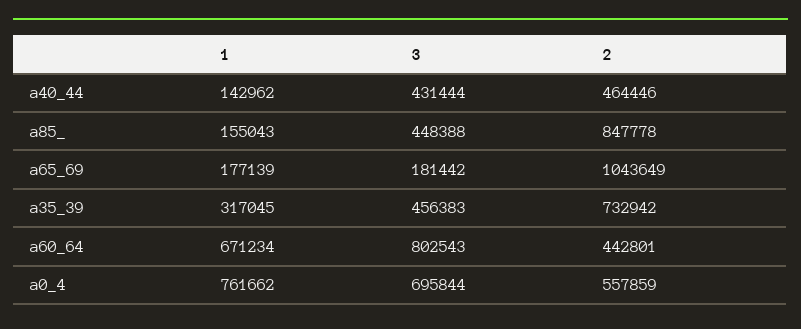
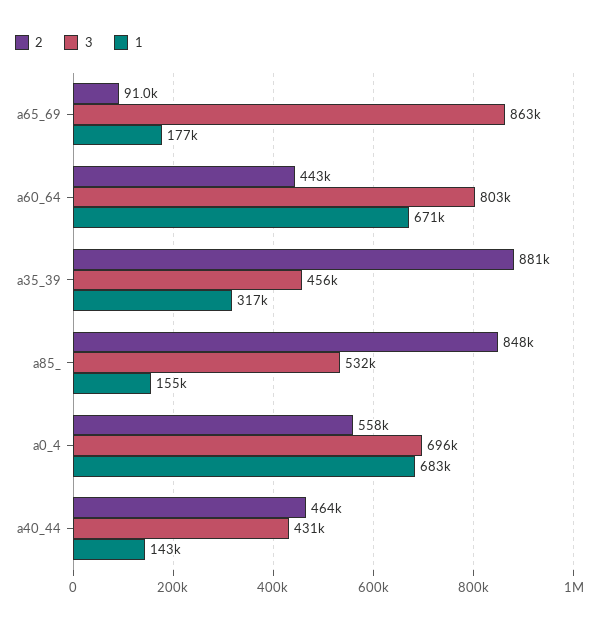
  {
    "1": {
      "a40_44": 142962,
      "a85_": 155043,
      "a65_69": 177139,
      "a35_39": 317045,
      "a60_64": 671234,
-     "a0_4": 761662
+     "a0_4": 683000
    },
    "3": {
      "a40_44": 431444,
-     "a85_": 448388,
+     "a85_": 532000,
-     "a65_69": 181442,
+     "a65_69": 863000,
      "a35_39": 456383,
      "a60_64": 802543,
      "a0_4": 695844
    },
    "2": {
      "a40_44": 464446,
      "a85_": 847778,
-     "a65_69": 1043649,
+     "a65_69": 91000,
-     "a35_39": 732942,
+     "a35_39": 881000,
      "a60_64": 442801,
      "a0_4": 557859
    }
  }

